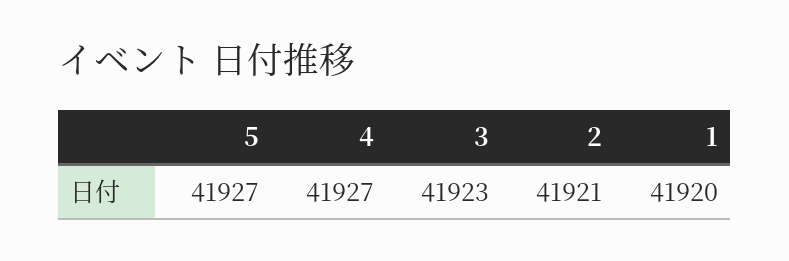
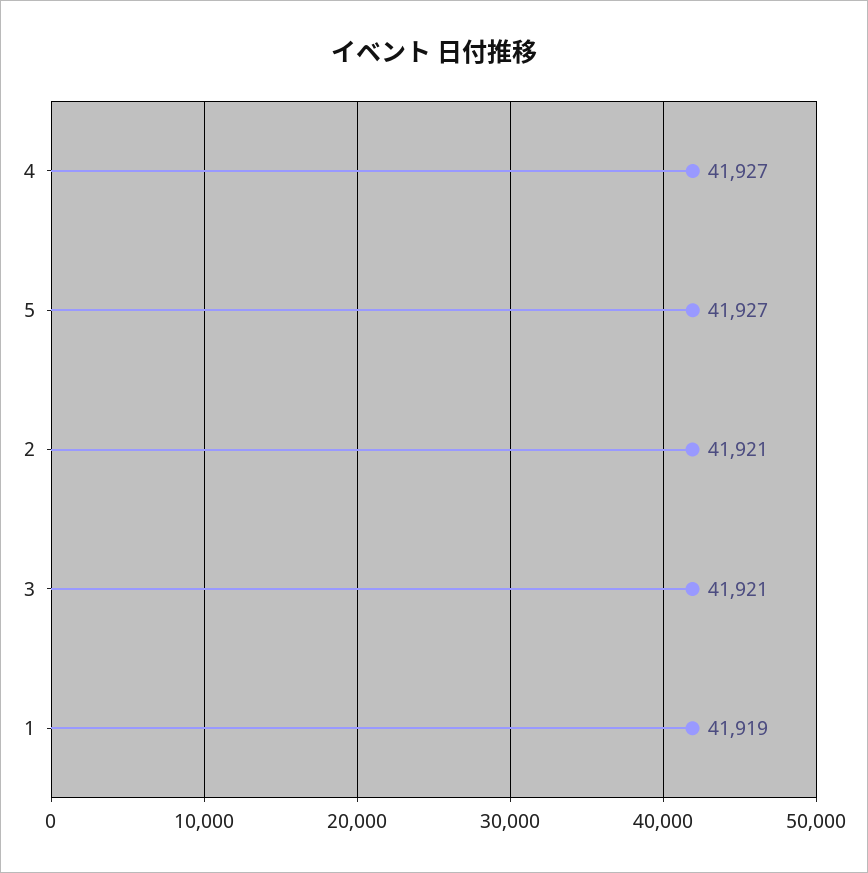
  {
    "5": 41927,
    "4": 41927,
-   "3": 41923,
+   "3": 41921,
    "2": 41921,
-   "1": 41920
+   "1": 41919
  }

